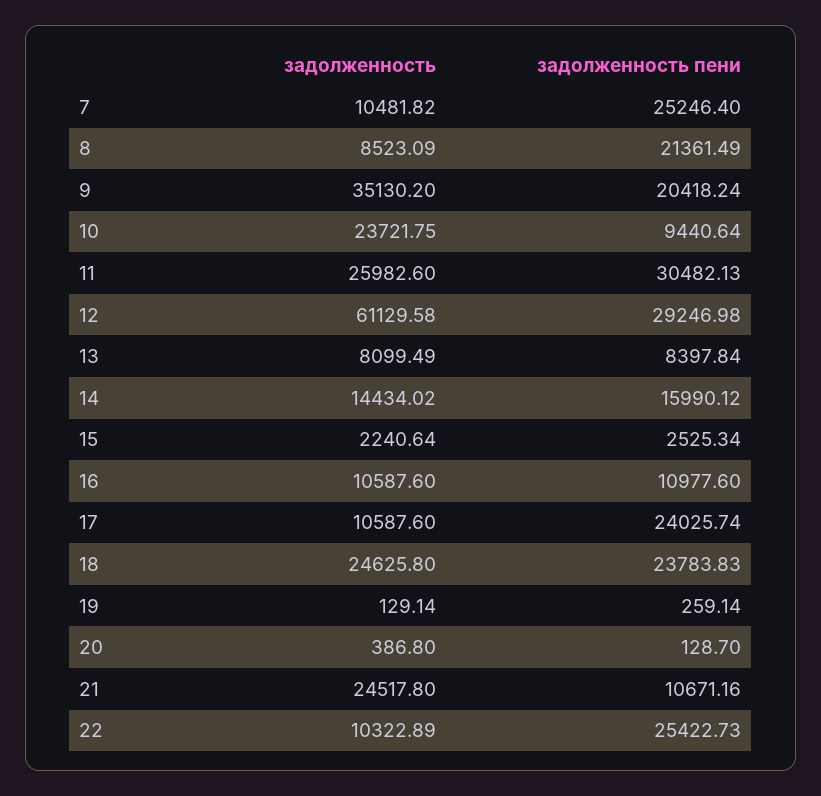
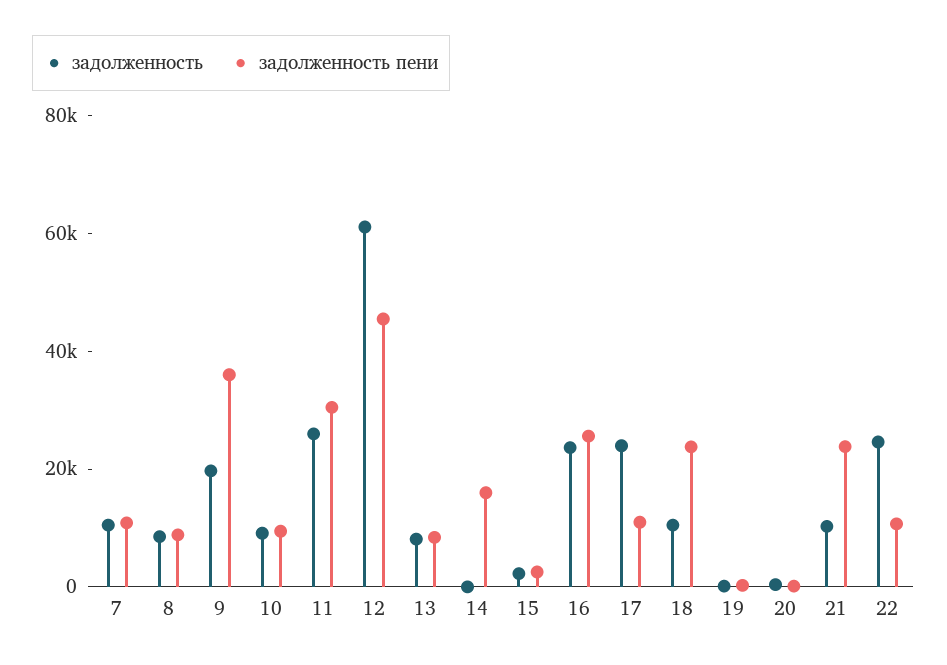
  {
    "задолженность": {
      "7": 10481.82,
      "8": 8523.09,
-     "9": 35130.2,
+     "9": 20000,
-     "10": 23721.75,
+     "10": 10000,
      "11": 25982.6,
      "12": 61129.58,
      "13": 8099.49,
-     "14": 14434.02,
+     "14": 0,
      "15": 2240.64,
-     "16": 10587.6,
+     "16": 25000,
-     "17": 10587.6,
+     "17": 25000,
-     "18": 24625.8,
+     "18": 10000,
      "19": 129.14,
      "20": 386.8,
-     "21": 24517.8,
+     "21": 10000,
-     "22": 10322.89
+     "22": 25000
    },
    "задолженность пени": {
-     "7": 25246.4,
+     "7": 10000,
-     "8": 21361.49,
+     "8": 10000,
-     "9": 20418.24,
+     "9": 35000,
      "10": 9440.64,
      "11": 30482.13,
-     "12": 29246.98,
+     "12": 45000,
      "13": 8397.84,
      "14": 15990.12,
      "15": 2525.34,
-     "16": 10977.6,
+     "16": 25000,
-     "17": 24025.74,
+     "17": 10000,
      "18": 23783.83,
      "19": 259.14,
      "20": 128.7,
-     "21": 10671.16,
+     "21": 25000,
-     "22": 25422.73
+     "22": 10000
    }
  }

